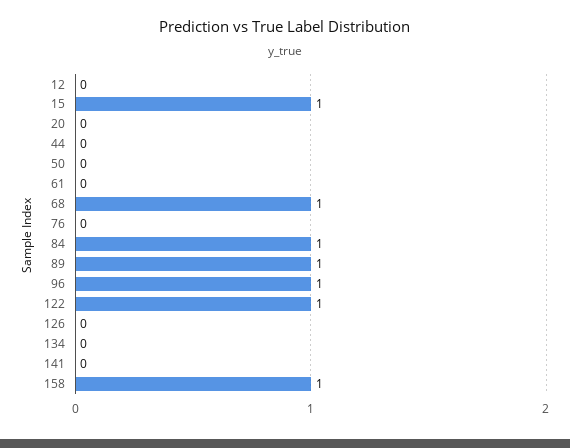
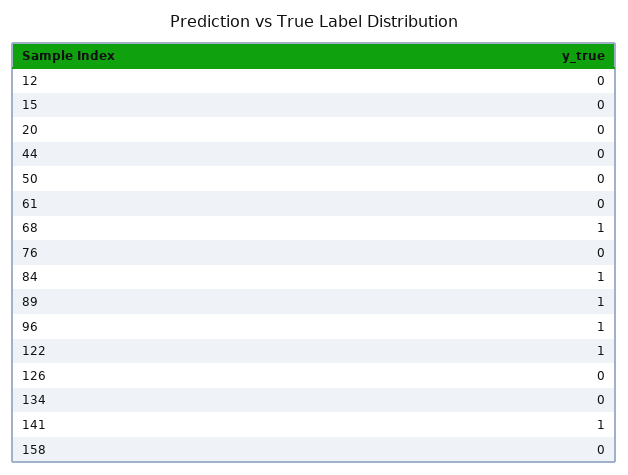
  {
    "12": 0,
-   "15": 1,
+   "15": 0,
    "20": 0,
    "44": 0,
    "50": 0,
    "61": 0,
    "68": 1,
    "76": 0,
    "84": 1,
    "89": 1,
    "96": 1,
    "122": 1,
    "126": 0,
    "134": 0,
-   "141": 0,
+   "141": 1,
-   "158": 1
+   "158": 0
  }

